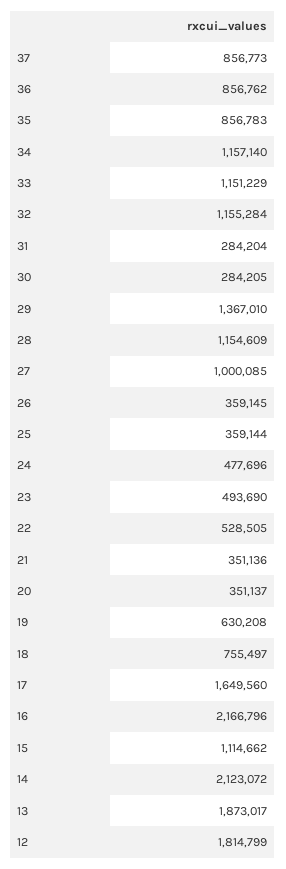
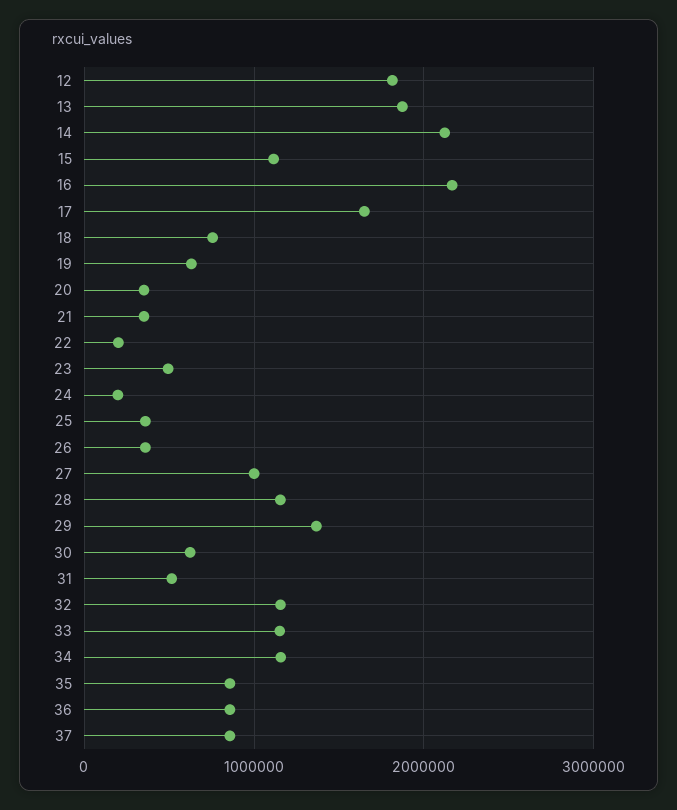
  {
    "37": 856773,
    "36": 856762,
    "35": 856783,
    "34": 1157140,
    "33": 1151229,
    "32": 1155284,
-   "31": 284204,
+   "31": 500000,
-   "30": 284205,
+   "30": 600000,
    "29": 1367010,
    "28": 1154609,
    "27": 1000085,
    "26": 359145,
    "25": 359144,
-   "24": 477696,
+   "24": 200000,
    "23": 493690,
-   "22": 528505,
+   "22": 200000,
    "21": 351136,
    "20": 351137,
    "19": 630208,
    "18": 755497,
    "17": 1649560,
    "16": 2166796,
    "15": 1114662,
    "14": 2123072,
    "13": 1873017,
    "12": 1814799
  }

